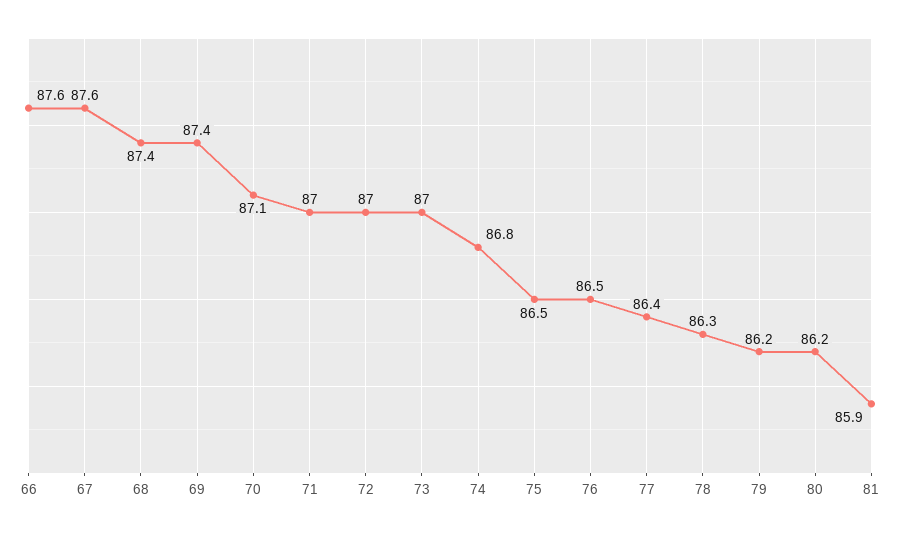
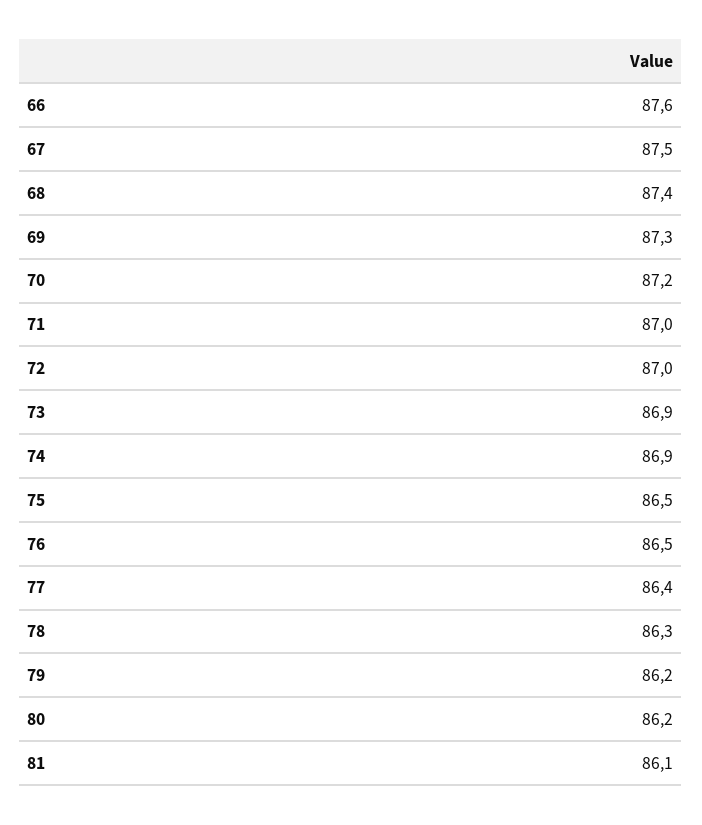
  {
    "66": 87.6,
-   "67": 87.6,
+   "67": 87.5,
    "68": 87.4,
-   "69": 87.4,
+   "69": 87.3,
-   "70": 87.1,
+   "70": 87.2,
    "71": 87,
    "72": 87,
-   "73": 87,
+   "73": 86.9,
-   "74": 86.8,
+   "74": 86.9,
    "75": 86.5,
    "76": 86.5,
    "77": 86.4,
    "78": 86.3,
    "79": 86.2,
    "80": 86.2,
-   "81": 85.9
+   "81": 86.1
  }

